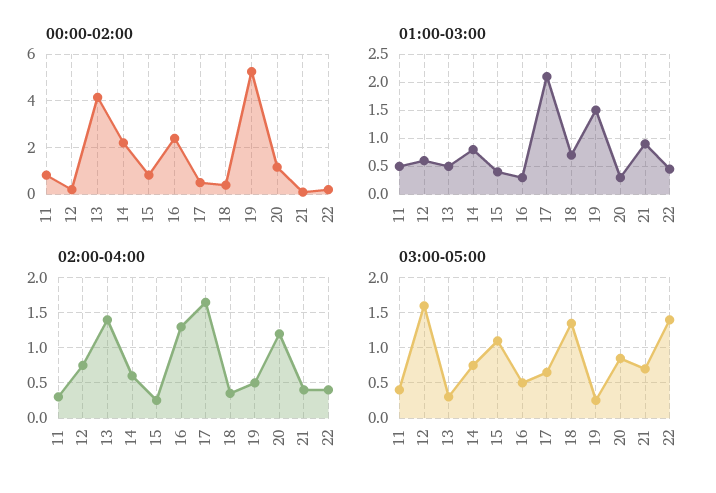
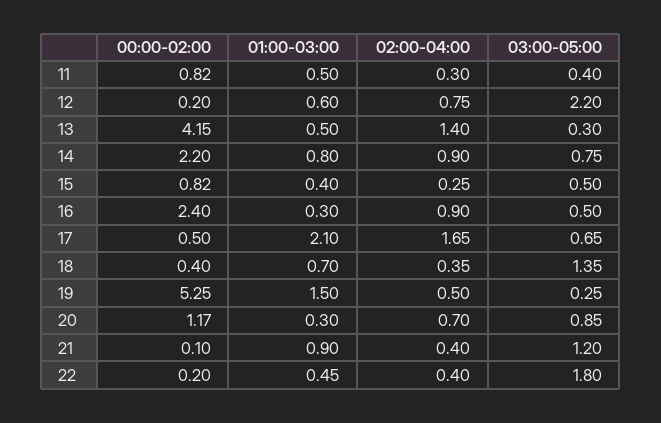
  {
    "00:00-02:00": {
      "11": 0.82,
      "12": 0.2,
      "13": 4.15,
      "14": 2.2,
      "15": 0.82,
      "16": 2.4,
      "17": 0.5,
      "18": 0.4,
      "19": 5.25,
      "20": 1.17,
      "21": 0.1,
      "22": 0.2
    },
    "01:00-03:00": {
      "11": 0.5,
      "12": 0.6,
      "13": 0.5,
      "14": 0.8,
      "15": 0.4,
      "16": 0.3,
      "17": 2.1,
      "18": 0.7,
      "19": 1.5,
      "20": 0.3,
      "21": 0.9,
      "22": 0.45
    },
    "02:00-04:00": {
      "11": 0.3,
      "12": 0.75,
      "13": 1.4,
-     "14": 0.6,
+     "14": 0.9,
      "15": 0.25,
-     "16": 1.3,
+     "16": 0.9,
      "17": 1.65,
      "18": 0.35,
      "19": 0.5,
-     "20": 1.2,
+     "20": 0.7,
      "21": 0.4,
      "22": 0.4
    },
    "03:00-05:00": {
      "11": 0.4,
-     "12": 1.6,
+     "12": 2.2,
      "13": 0.3,
      "14": 0.75,
-     "15": 1.1,
+     "15": 0.5,
      "16": 0.5,
      "17": 0.65,
      "18": 1.35,
      "19": 0.25,
      "20": 0.85,
-     "21": 0.7,
+     "21": 1.2,
-     "22": 1.4
+     "22": 1.8
    }
  }

